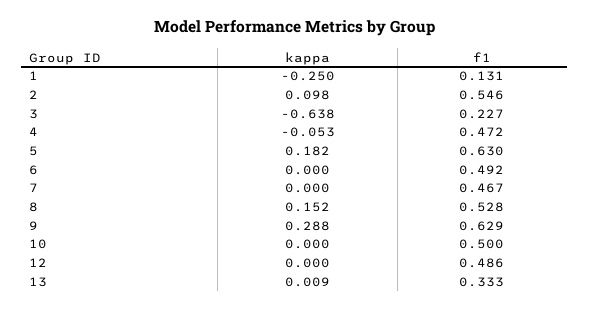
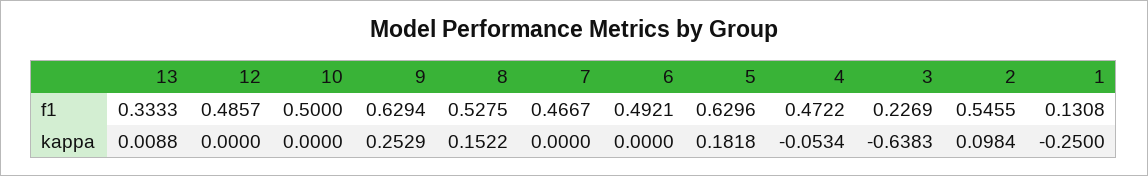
  {
    "kappa": {
      "1": -0.25,
      "2": 0.0984,
      "3": -0.6383,
      "4": -0.0534,
      "5": 0.1818,
      "6": 0,
      "7": 0,
      "8": 0.1522,
-     "9": 0.288,
+     "9": 0.2529,
      "10": 0,
      "12": 0,
      "13": 0.0088
    },
    "f1": {
      "1": 0.1308,
      "2": 0.5455,
      "3": 0.2269,
      "4": 0.4722,
      "5": 0.6296,
      "6": 0.4921,
      "7": 0.4667,
      "8": 0.5275,
      "9": 0.6294,
      "10": 0.5,
      "12": 0.4857,
      "13": 0.3333
    }
  }

